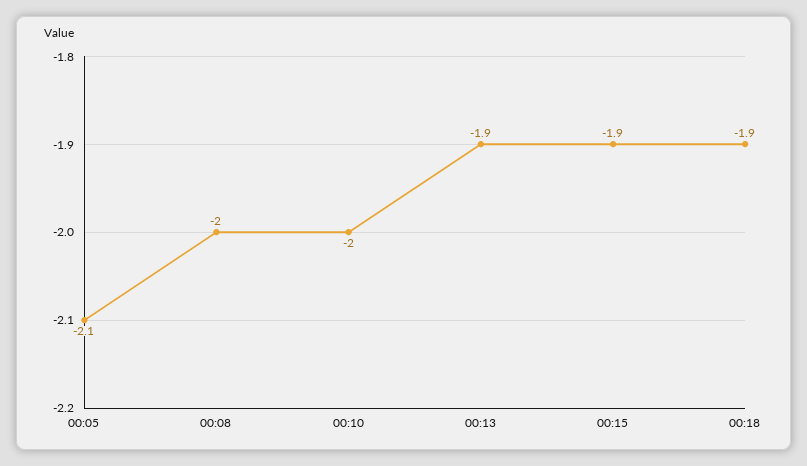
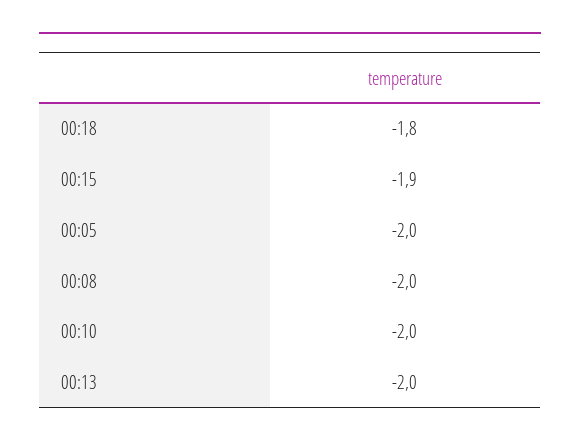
  {
-   "00:05": -2.1,
+   "00:05": -2,
    "00:08": -2,
    "00:10": -2,
-   "00:13": -1.9,
+   "00:13": -2,
    "00:15": -1.9,
-   "00:18": -1.9
+   "00:18": -1.8
  }

